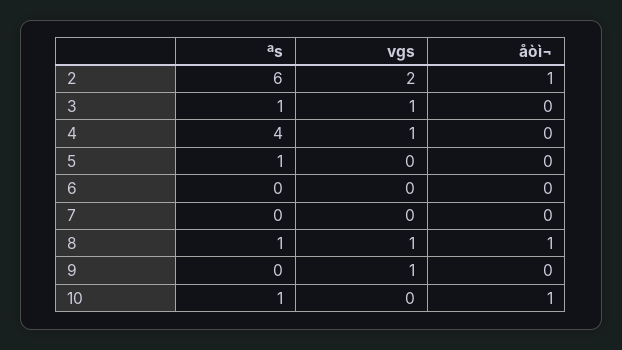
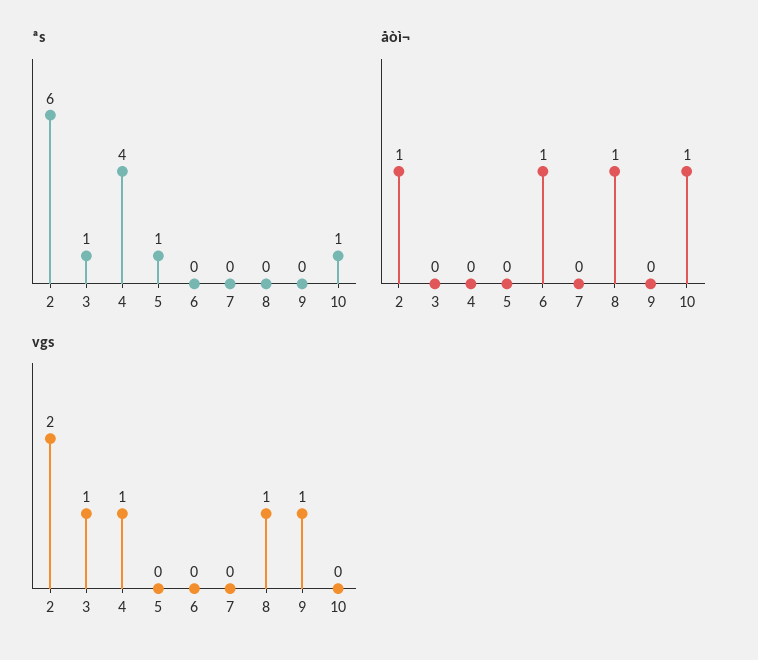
  {
    "ªs": {
      "2": 6,
      "3": 1,
      "4": 4,
      "5": 1,
      "6": 0,
      "7": 0,
-     "8": 1,
+     "8": 0,
      "9": 0,
      "10": 1
    },
    "vgs": {
      "2": 2,
      "3": 1,
      "4": 1,
      "5": 0,
      "6": 0,
      "7": 0,
      "8": 1,
      "9": 1,
      "10": 0
    },
    "åòì¬": {
      "2": 1,
      "3": 0,
      "4": 0,
      "5": 0,
-     "6": 0,
+     "6": 1,
      "7": 0,
      "8": 1,
      "9": 0,
      "10": 1
    }
  }

